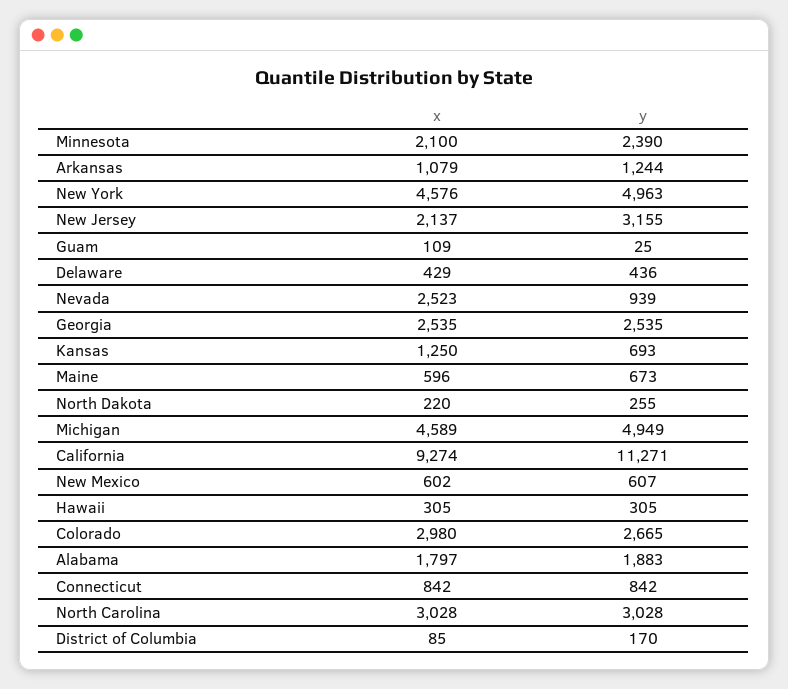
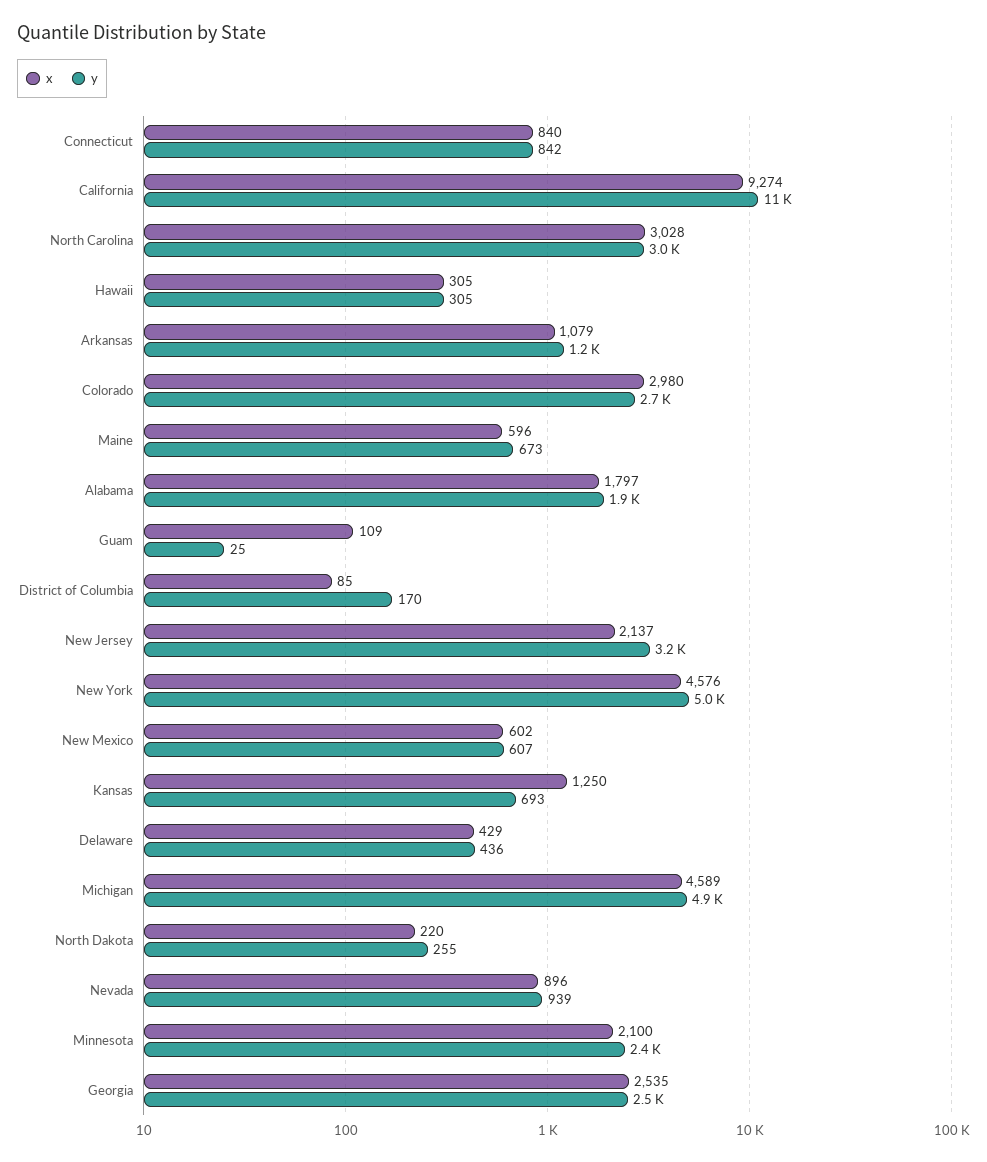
  {
    "x": {
      "Minnesota": 2100,
      "Arkansas": 1079,
      "New York": 4576,
      "New Jersey": 2137,
      "Guam": 109,
      "Delaware": 429,
-     "Nevada": 2523,
+     "Nevada": 896,
      "Georgia": 2535,
      "Kansas": 1250,
      "Maine": 596,
      "North Dakota": 220,
      "Michigan": 4589,
      "California": 9274,
      "New Mexico": 602,
      "Hawaii": 305,
      "Colorado": 2980,
      "Alabama": 1797,
-     "Connecticut": 842,
+     "Connecticut": 840,
      "North Carolina": 3028,
      "District of Columbia": 85
    },
    "y": {
      "Minnesota": 2390,
      "Arkansas": 1244,
      "New York": 4963,
      "New Jersey": 3155,
      "Guam": 25,
      "Delaware": 436,
      "Nevada": 939,
      "Georgia": 2535,
      "Kansas": 693,
      "Maine": 673,
      "North Dakota": 255,
      "Michigan": 4949,
      "California": 11271,
      "New Mexico": 607,
      "Hawaii": 305,
      "Colorado": 2665,
      "Alabama": 1883,
      "Connecticut": 842,
      "North Carolina": 3028,
      "District of Columbia": 170
    }
  }

